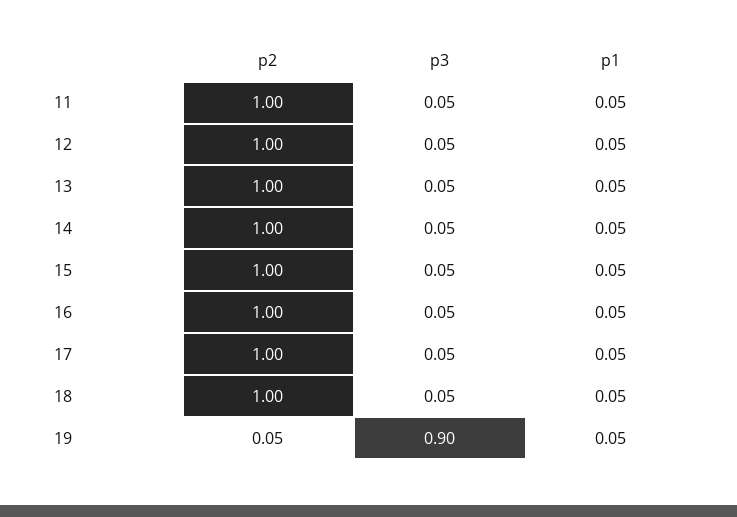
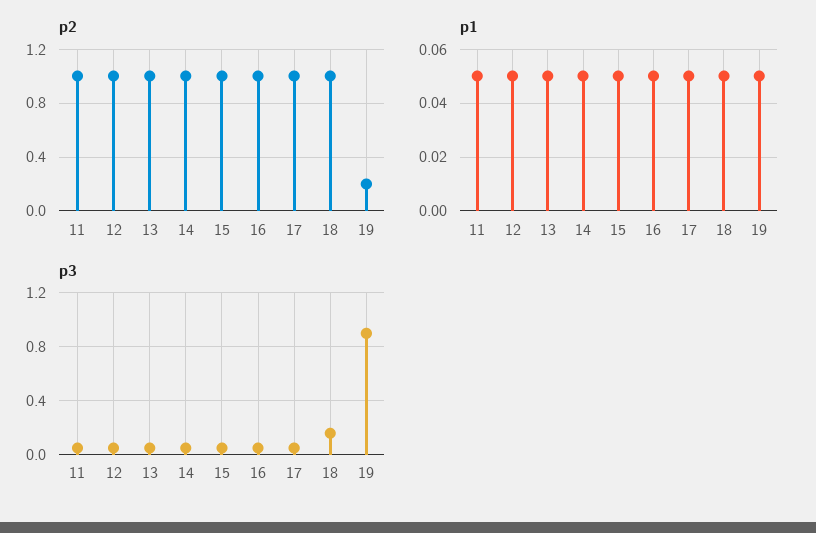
  {
    "p2": {
      "11": 1,
      "12": 1,
      "13": 1,
      "14": 1,
      "15": 1,
      "16": 1,
      "17": 1,
      "18": 1,
-     "19": 0.05
+     "19": 0.2
    },
    "p3": {
      "11": 0.05,
      "12": 0.05,
      "13": 0.05,
      "14": 0.05,
      "15": 0.05,
      "16": 0.05,
      "17": 0.05,
-     "18": 0.05,
+     "18": 0.15,
      "19": 0.9
    },
    "p1": {
      "11": 0.05,
      "12": 0.05,
      "13": 0.05,
      "14": 0.05,
      "15": 0.05,
      "16": 0.05,
      "17": 0.05,
      "18": 0.05,
      "19": 0.05
    }
  }

